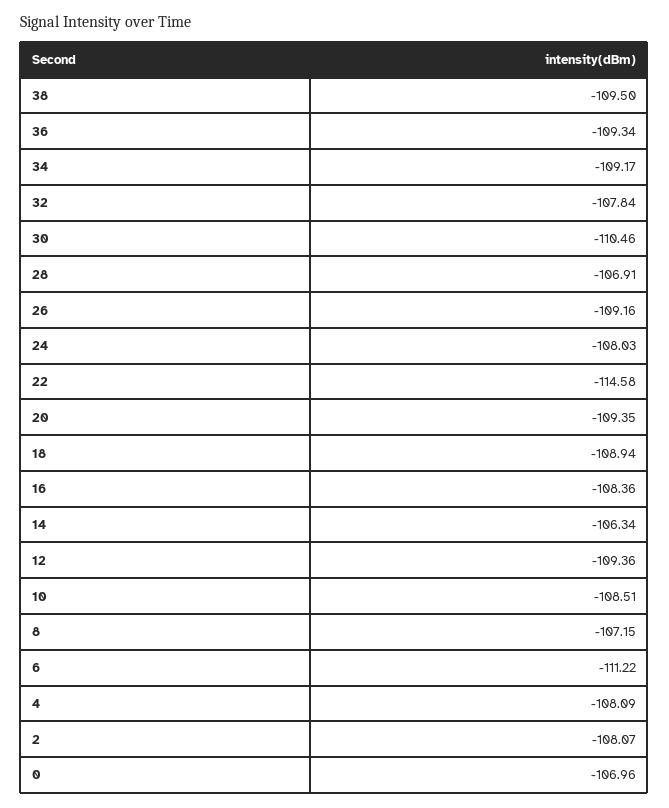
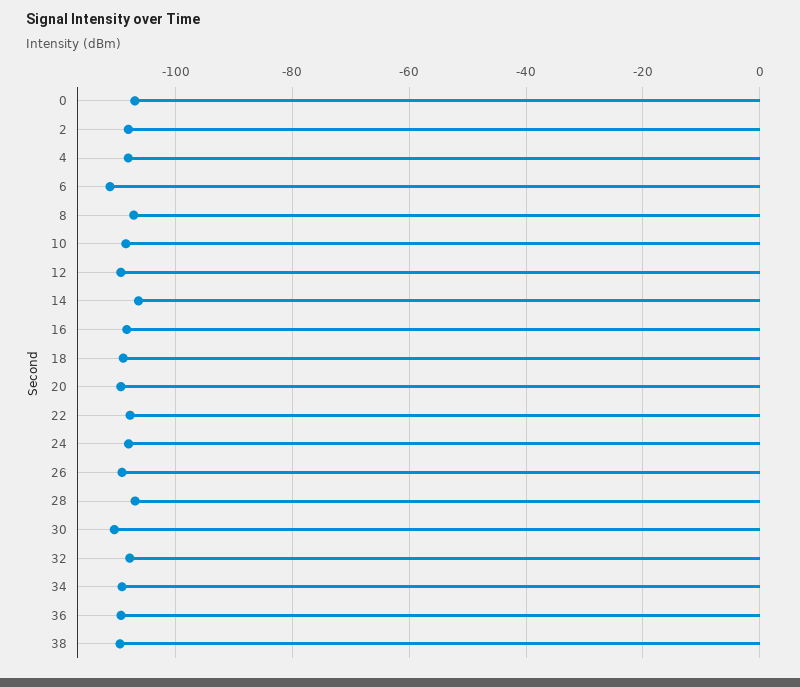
  {
    "38": -109.5,
    "36": -109.34,
    "34": -109.17,
    "32": -107.84,
    "30": -110.46,
    "28": -106.91,
    "26": -109.16,
    "24": -108.03,
-   "22": -114.58,
+   "22": -108,
    "20": -109.35,
    "18": -108.94,
    "16": -108.36,
    "14": -106.34,
    "12": -109.36,
    "10": -108.51,
    "8": -107.15,
    "6": -111.22,
    "4": -108.09,
    "2": -108.07,
    "0": -106.96
  }

